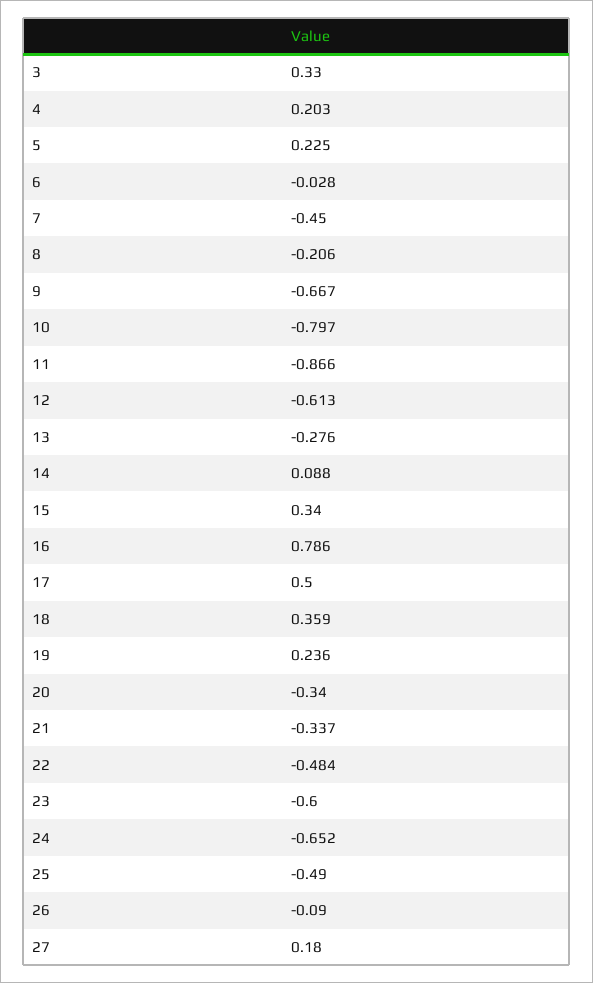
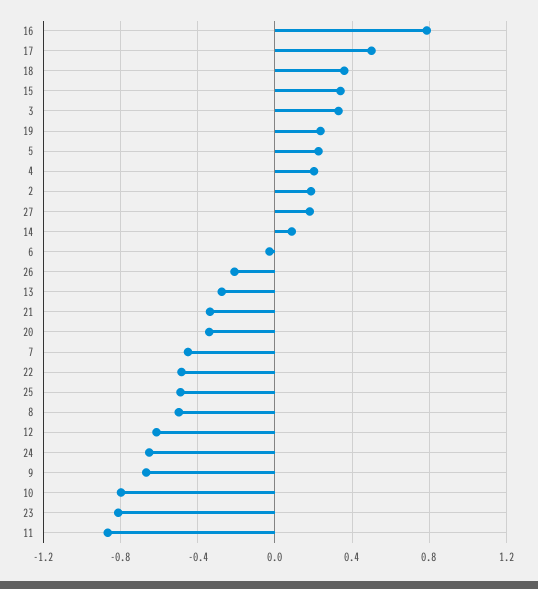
  {
    "3": 0.33,
    "4": 0.203,
    "5": 0.225,
    "6": -0.028,
    "7": -0.45,
-   "8": -0.206,
+   "8": -0.5,
    "9": -0.667,
    "10": -0.797,
    "11": -0.866,
    "12": -0.613,
    "13": -0.276,
    "14": 0.088,
    "15": 0.34,
    "16": 0.786,
    "17": 0.5,
    "18": 0.359,
    "19": 0.236,
    "20": -0.34,
    "21": -0.337,
    "22": -0.484,
-   "23": -0.6,
+   "23": -0.8,
    "24": -0.652,
    "25": -0.49,
-   "26": -0.09,
+   "26": -0.2,
-   "27": 0.18
+   "27": 0.18,
+   "2": 0.2
  }

